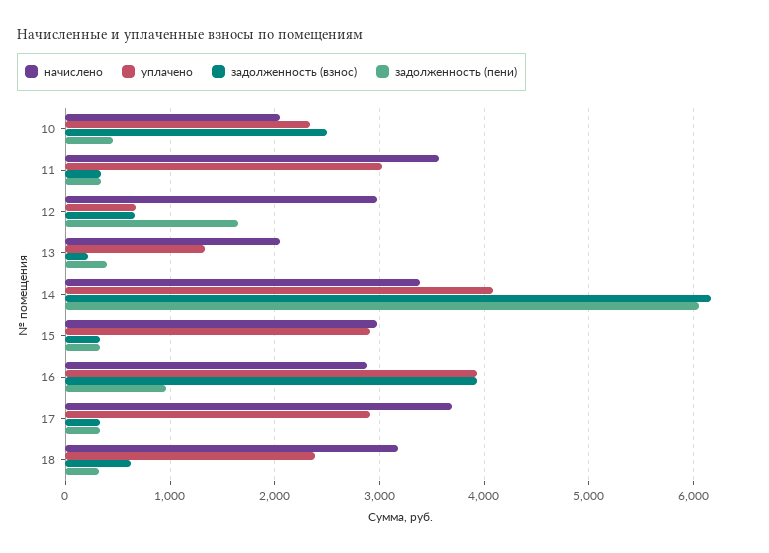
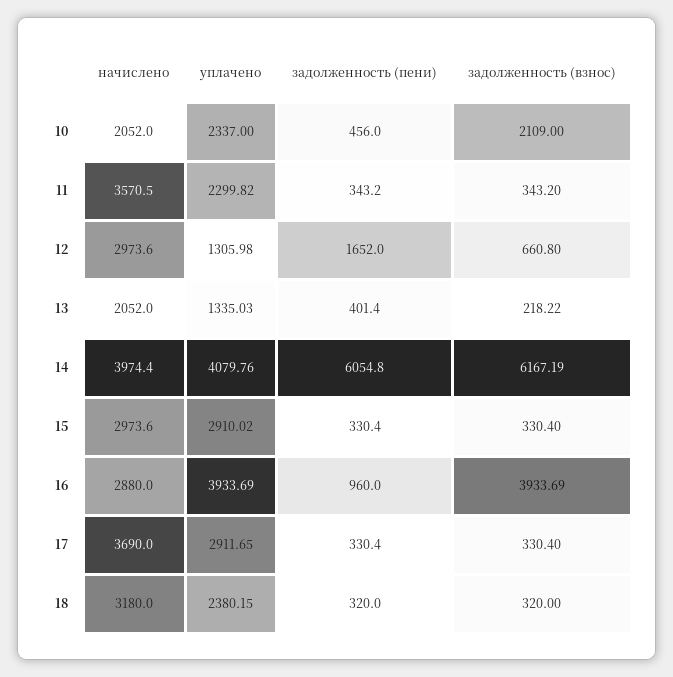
  {
    "начислено": {
      "10": 2052,
      "11": 3570.5,
      "12": 2973.6,
      "13": 2052,
-     "14": 3400,
+     "14": 3974.4,
      "15": 2973.6,
      "16": 2880,
      "17": 3690,
      "18": 3180
    },
    "уплачено": {
      "10": 2337,
-     "11": 3000,
+     "11": 2299.82,
-     "12": 700,
+     "12": 1305.98,
      "13": 1335.03,
      "14": 4079.76,
      "15": 2910.02,
      "16": 3933.69,
      "17": 2911.65,
      "18": 2380.15
    },
    "задолженность (взнос)": {
-     "10": 2500,
+     "10": 2109,
      "11": 343.2,
      "12": 660.8,
      "13": 218.22,
      "14": 6167.19,
      "15": 330.4,
      "16": 3933.69,
      "17": 330.4,
-     "18": 600
+     "18": 320
    },
    "задолженность (пени)": {
      "10": 456,
      "11": 343.2,
      "12": 1652,
      "13": 401.4,
      "14": 6054.8,
      "15": 330.4,
      "16": 960,
      "17": 330.4,
      "18": 320
    }
  }

